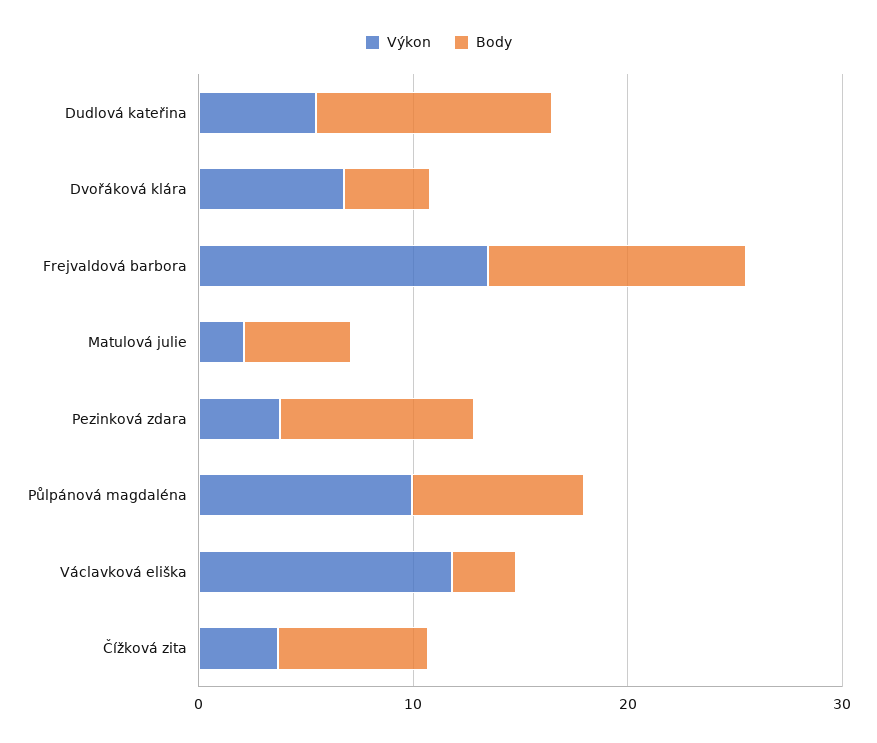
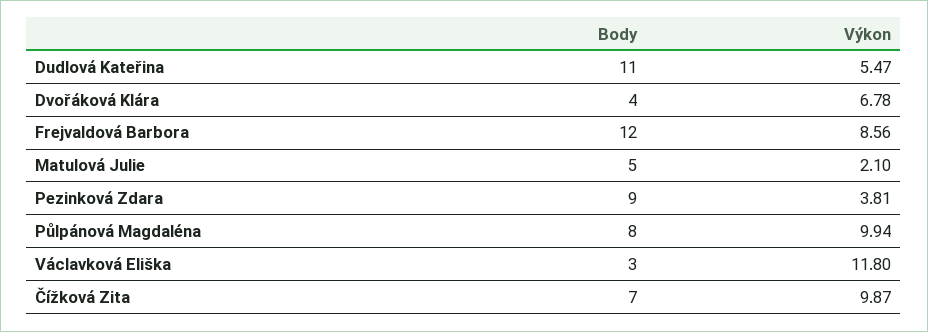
  {
    "Výkon": {
      "Dudlová kateřina": 5.47,
      "Dvořáková klára": 6.78,
-     "Frejvaldová barbora": 14,
+     "Frejvaldová barbora": 8.56,
      "Matulová julie": 2.1,
      "Pezinková zdara": 3.81,
      "Půlpánová magdaléna": 9.94,
      "Václavková eliška": 11.8,
-     "Čížková zita": 4
+     "Čížková zita": 9.87
    },
    "Body": {
      "Dudlová kateřina": 11,
      "Dvořáková klára": 4,
      "Frejvaldová barbora": 12,
      "Matulová julie": 5,
      "Pezinková zdara": 9,
      "Půlpánová magdaléna": 8,
      "Václavková eliška": 3,
      "Čížková zita": 7
    }
  }

